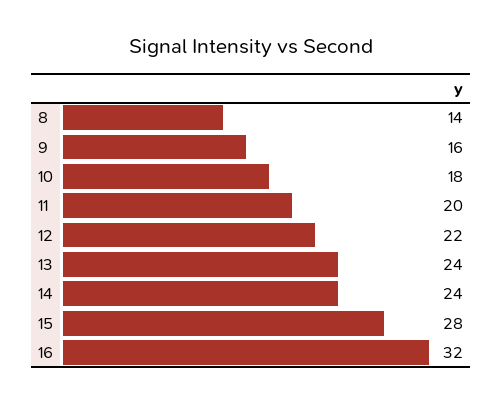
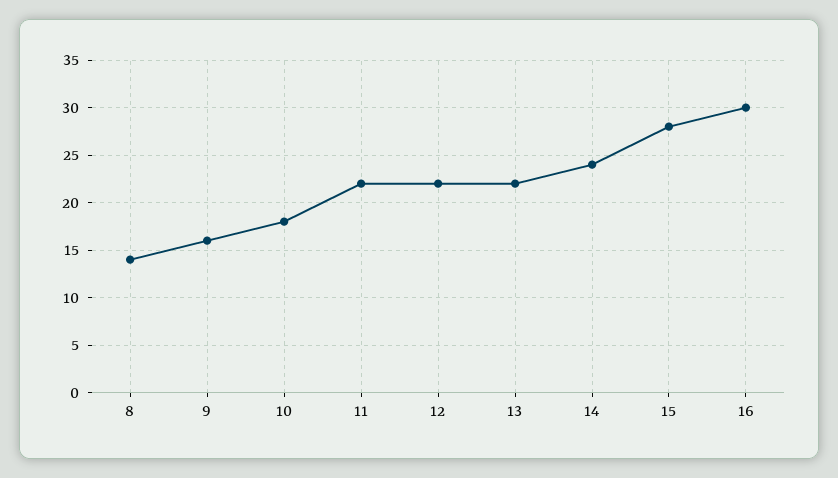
  {
    "8": 14,
    "9": 16,
    "10": 18,
-   "11": 20,
+   "11": 22,
    "12": 22,
-   "13": 24,
+   "13": 22,
    "14": 24,
    "15": 28,
-   "16": 32
+   "16": 30
  }

